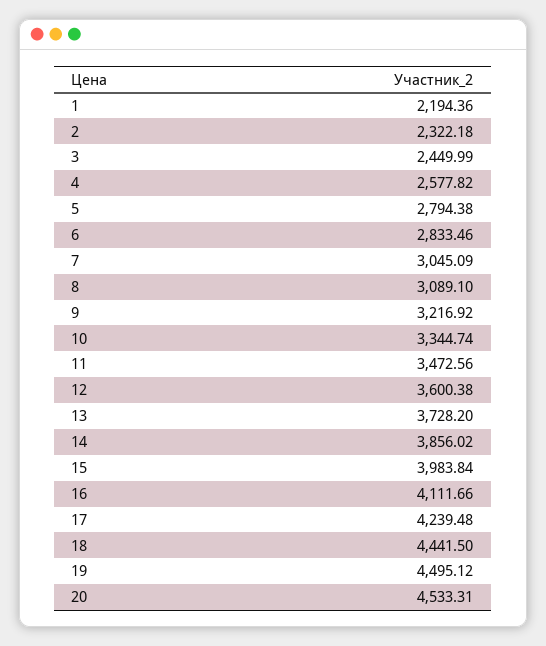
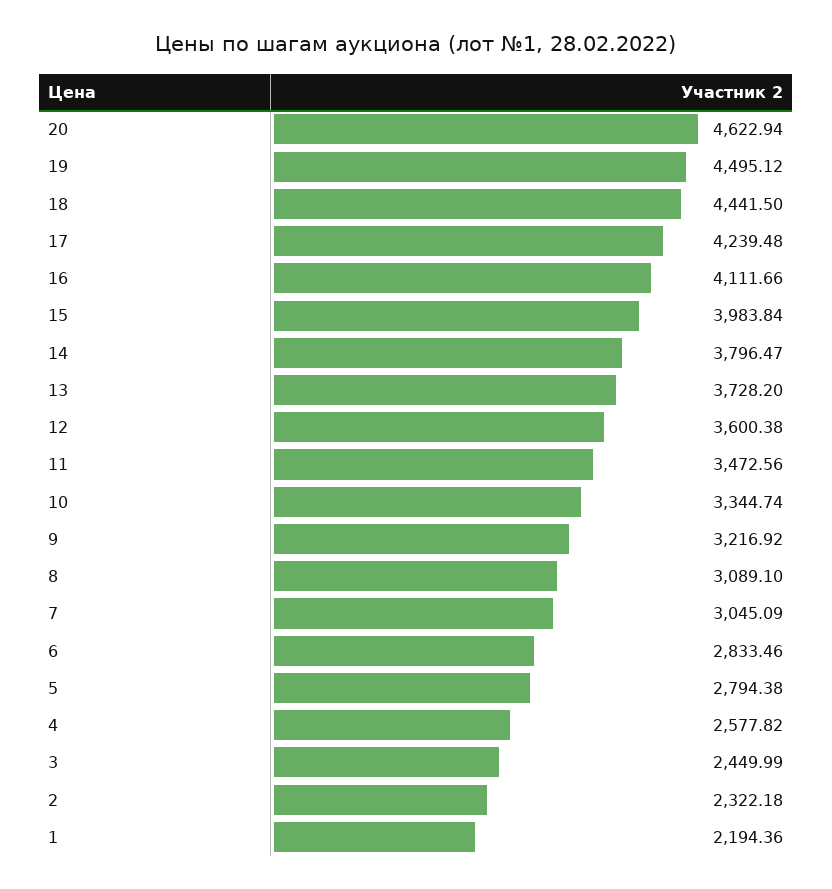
  {
    "1": 2194.36,
    "2": 2322.18,
    "3": 2449.99,
    "4": 2577.82,
    "5": 2794.38,
    "6": 2833.46,
    "7": 3045.09,
    "8": 3089.1,
    "9": 3216.92,
    "10": 3344.74,
    "11": 3472.56,
    "12": 3600.38,
    "13": 3728.2,
-   "14": 3856.02,
+   "14": 3796.47,
    "15": 3983.84,
    "16": 4111.66,
    "17": 4239.48,
    "18": 4441.5,
    "19": 4495.12,
-   "20": 4533.31
+   "20": 4622.94
  }

